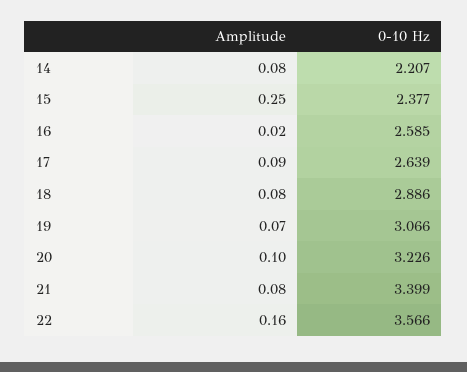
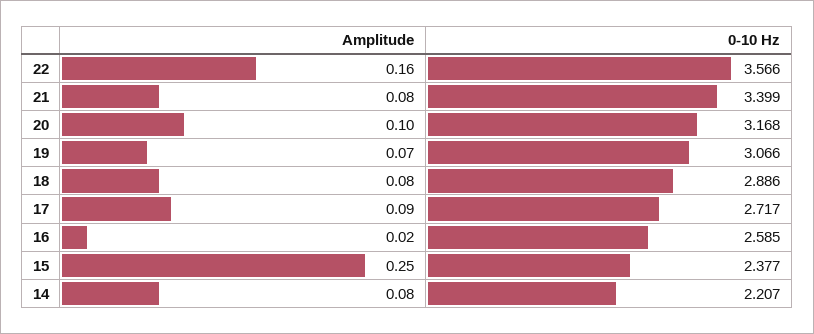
  {
    "Amplitude": {
      "14": 0.08,
      "15": 0.25,
      "16": 0.02,
      "17": 0.09,
      "18": 0.08,
      "19": 0.07,
      "20": 0.1,
      "21": 0.08,
      "22": 0.16
    },
    "0-10 Hz": {
      "14": 2.207,
      "15": 2.377,
      "16": 2.585,
-     "17": 2.639,
+     "17": 2.717,
      "18": 2.886,
      "19": 3.066,
-     "20": 3.226,
+     "20": 3.168,
      "21": 3.399,
      "22": 3.566
    }
  }

